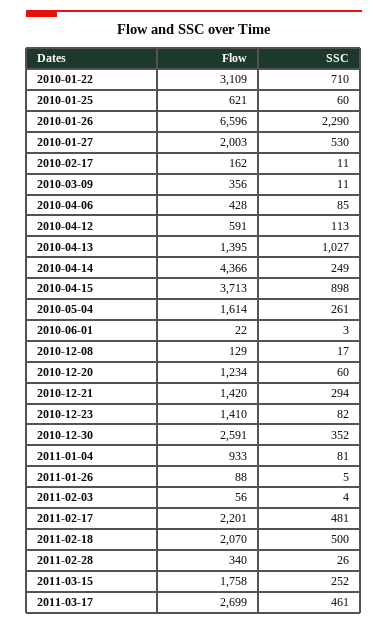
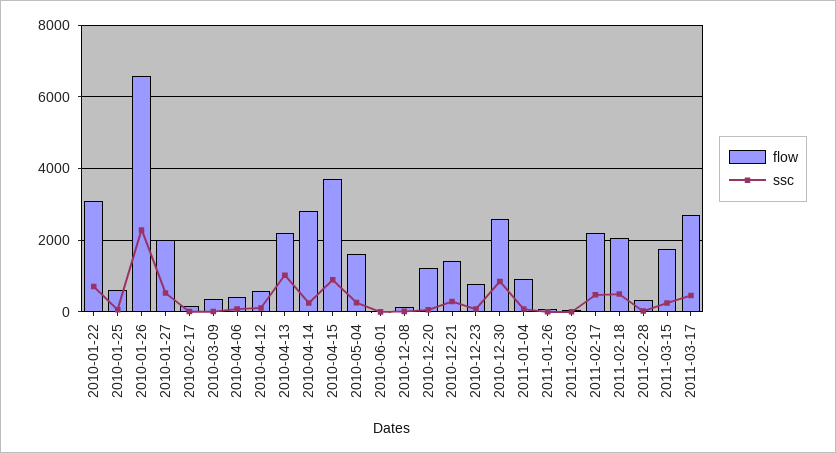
  {
    "Flow": {
      "2010-01-22": 3109,
      "2010-01-25": 621,
      "2010-01-26": 6596,
      "2010-01-27": 2003,
      "2010-02-17": 162,
      "2010-03-09": 356,
      "2010-04-06": 428,
      "2010-04-12": 591,
-     "2010-04-13": 1395,
+     "2010-04-13": 2200,
-     "2010-04-14": 4366,
+     "2010-04-14": 2800,
      "2010-04-15": 3713,
      "2010-05-04": 1614,
      "2010-06-01": 22,
      "2010-12-08": 129,
      "2010-12-20": 1234,
      "2010-12-21": 1420,
-     "2010-12-23": 1410,
+     "2010-12-23": 800,
      "2010-12-30": 2591,
      "2011-01-04": 933,
      "2011-01-26": 88,
      "2011-02-03": 56,
      "2011-02-17": 2201,
      "2011-02-18": 2070,
      "2011-02-28": 340,
      "2011-03-15": 1758,
      "2011-03-17": 2699
    },
    "SSC": {
      "2010-01-22": 710,
      "2010-01-25": 60,
      "2010-01-26": 2290,
      "2010-01-27": 530,
      "2010-02-17": 11,
      "2010-03-09": 11,
      "2010-04-06": 85,
      "2010-04-12": 113,
      "2010-04-13": 1027,
      "2010-04-14": 249,
      "2010-04-15": 898,
      "2010-05-04": 261,
      "2010-06-01": 3,
      "2010-12-08": 17,
      "2010-12-20": 60,
      "2010-12-21": 294,
      "2010-12-23": 82,
-     "2010-12-30": 352,
+     "2010-12-30": 800,
      "2011-01-04": 81,
      "2011-01-26": 5,
      "2011-02-03": 4,
      "2011-02-17": 481,
      "2011-02-18": 500,
      "2011-02-28": 26,
      "2011-03-15": 252,
      "2011-03-17": 461
    }
  }

